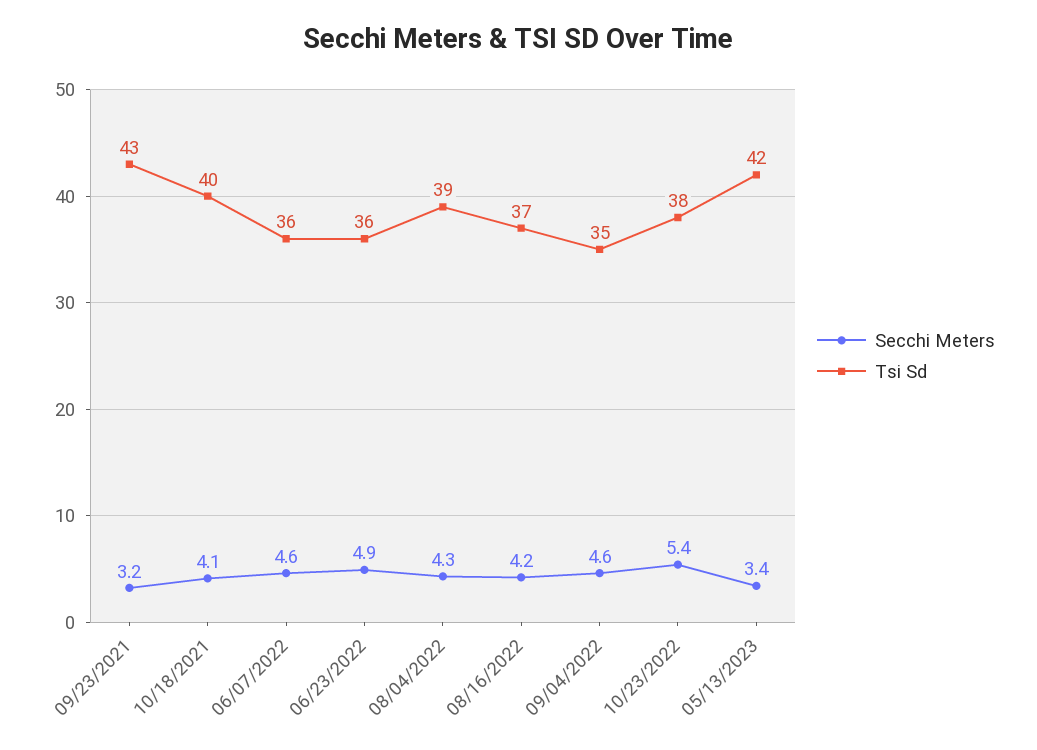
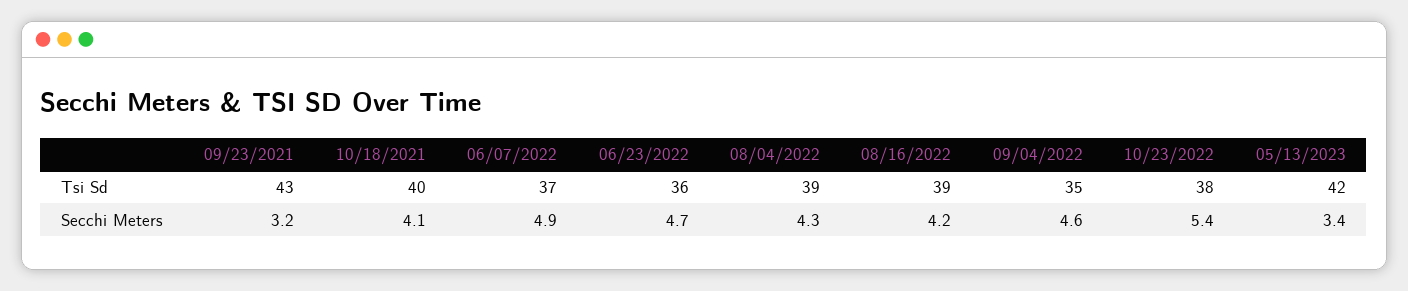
  {
    "Secchi Meters": {
      "09/23/2021": 3.2,
      "10/18/2021": 4.1,
-     "06/07/2022": 4.6,
+     "06/07/2022": 4.9,
-     "06/23/2022": 4.9,
+     "06/23/2022": 4.7,
      "08/04/2022": 4.3,
      "08/16/2022": 4.2,
      "09/04/2022": 4.6,
      "10/23/2022": 5.4,
      "05/13/2023": 3.4
    },
    "Tsi Sd": {
      "09/23/2021": 43,
      "10/18/2021": 40,
-     "06/07/2022": 36,
+     "06/07/2022": 37,
      "06/23/2022": 36,
      "08/04/2022": 39,
-     "08/16/2022": 37,
+     "08/16/2022": 39,
      "09/04/2022": 35,
      "10/23/2022": 38,
      "05/13/2023": 42
    }
  }

